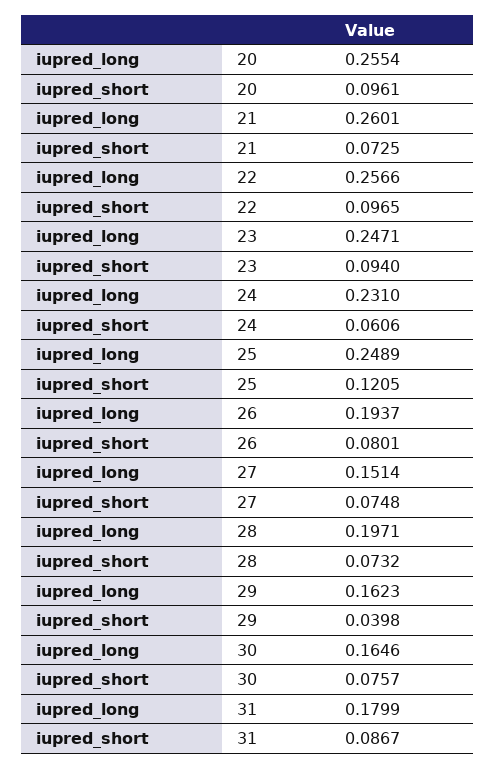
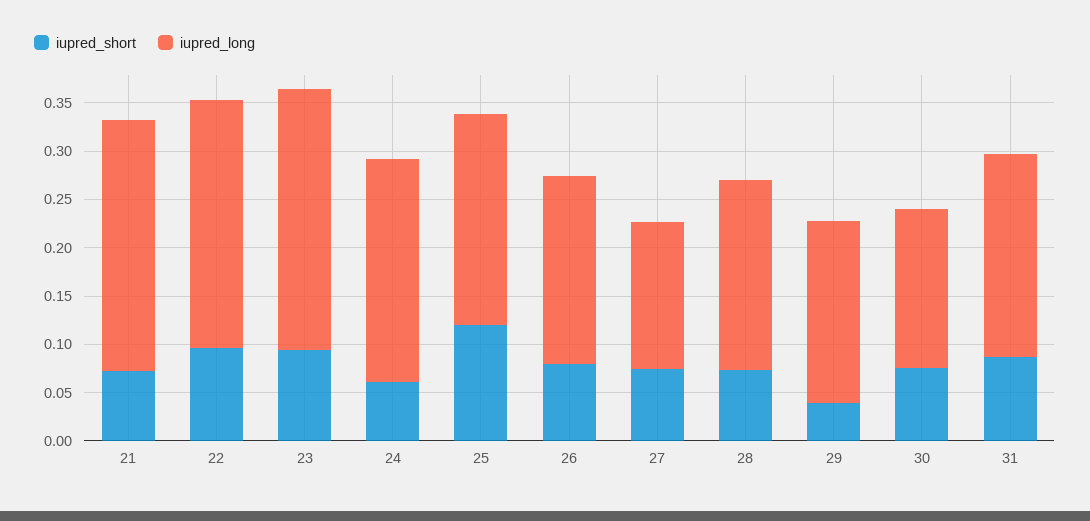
  {
    "iupred_long": {
-     "20": 0.2554,
      "21": 0.2601,
      "22": 0.2566,
-     "23": 0.2471,
+     "23": 0.27,
      "24": 0.231,
-     "25": 0.2489,
+     "25": 0.22,
      "26": 0.1937,
      "27": 0.1514,
      "28": 0.1971,
-     "29": 0.1623,
+     "29": 0.19,
      "30": 0.1646,
-     "31": 0.1799
+     "31": 0.21
    },
    "iupred_short": {
-     "20": 0.0961,
      "21": 0.0725,
      "22": 0.0965,
      "23": 0.094,
      "24": 0.0606,
      "25": 0.1205,
      "26": 0.0801,
      "27": 0.0748,
      "28": 0.0732,
      "29": 0.0398,
      "30": 0.0757,
      "31": 0.0867
    }
  }

